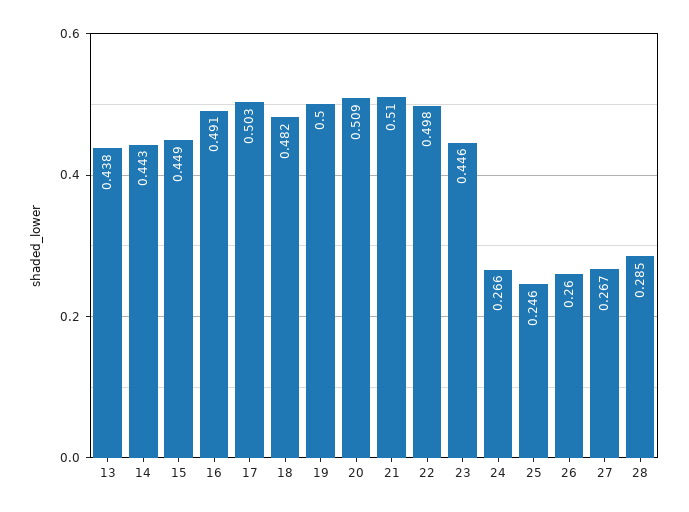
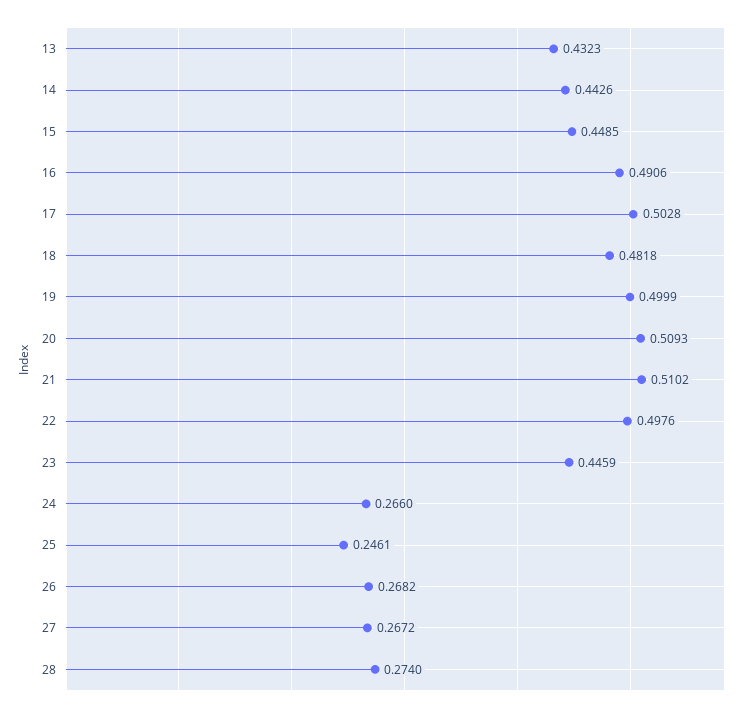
  {
-   "13": 0.438,
+   "13": 0.4323,
    "14": 0.4426,
    "15": 0.4485,
    "16": 0.4906,
    "17": 0.5028,
    "18": 0.4818,
    "19": 0.4999,
    "20": 0.5093,
    "21": 0.5102,
    "22": 0.4976,
    "23": 0.4459,
    "24": 0.266,
    "25": 0.2461,
-   "26": 0.26,
+   "26": 0.2682,
    "27": 0.2672,
-   "28": 0.285
+   "28": 0.274
  }

